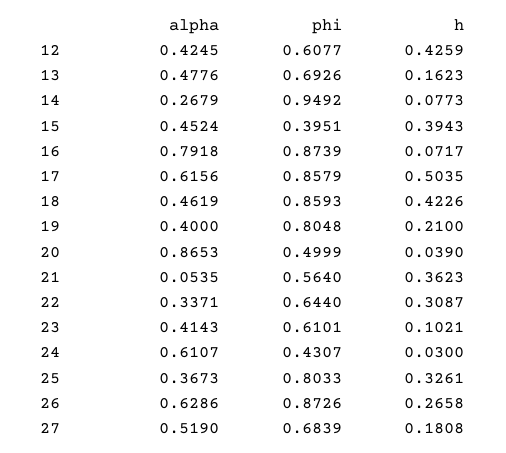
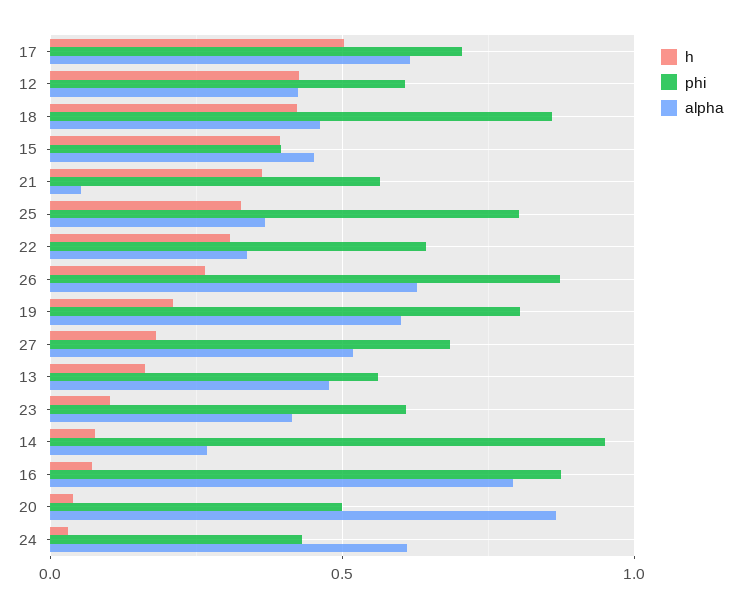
  {
    "alpha": {
      "12": 0.4245,
      "13": 0.4776,
      "14": 0.2679,
      "15": 0.4524,
      "16": 0.7918,
      "17": 0.6156,
      "18": 0.4619,
-     "19": 0.4,
+     "19": 0.6,
      "20": 0.8653,
      "21": 0.0535,
      "22": 0.3371,
      "23": 0.4143,
      "24": 0.6107,
      "25": 0.3673,
      "26": 0.6286,
      "27": 0.519
    },
    "phi": {
      "12": 0.6077,
-     "13": 0.6926,
+     "13": 0.55,
      "14": 0.9492,
      "15": 0.3951,
      "16": 0.8739,
-     "17": 0.8579,
+     "17": 0.7,
      "18": 0.8593,
      "19": 0.8048,
      "20": 0.4999,
      "21": 0.564,
      "22": 0.644,
      "23": 0.6101,
      "24": 0.4307,
      "25": 0.8033,
      "26": 0.8726,
      "27": 0.6839
    },
    "h": {
      "12": 0.4259,
      "13": 0.1623,
      "14": 0.0773,
      "15": 0.3943,
      "16": 0.0717,
      "17": 0.5035,
      "18": 0.4226,
      "19": 0.21,
      "20": 0.039,
      "21": 0.3623,
      "22": 0.3087,
      "23": 0.1021,
      "24": 0.03,
      "25": 0.3261,
      "26": 0.2658,
      "27": 0.1808
    }
  }

